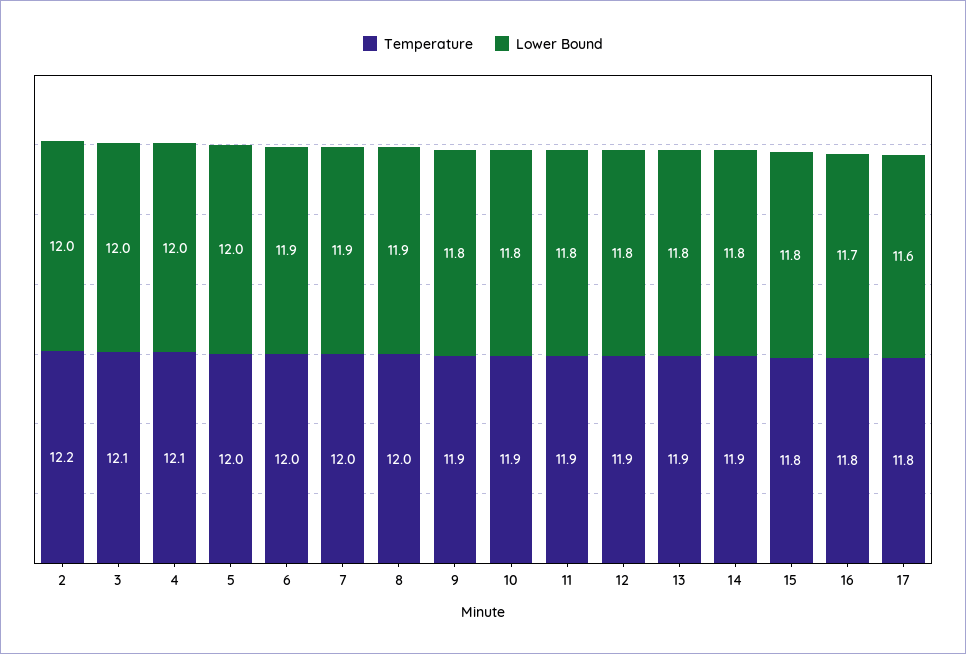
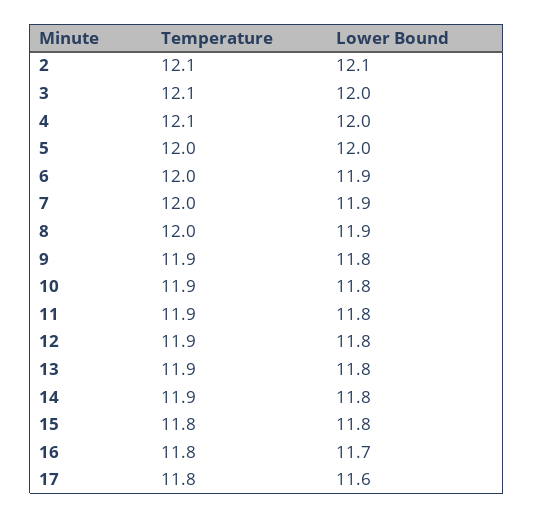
  {
    "Temperature": {
-     "2": 12.2,
+     "2": 12.1,
      "3": 12.1,
      "4": 12.1,
      "5": 12,
      "6": 12,
      "7": 12,
      "8": 12,
      "9": 11.9,
      "10": 11.9,
      "11": 11.9,
      "12": 11.9,
      "13": 11.9,
      "14": 11.9,
      "15": 11.8,
      "16": 11.8,
      "17": 11.8
    },
    "Lower Bound": {
-     "2": 12,
+     "2": 12.1,
      "3": 12,
      "4": 12,
      "5": 12,
      "6": 11.9,
      "7": 11.9,
      "8": 11.9,
      "9": 11.8,
      "10": 11.8,
      "11": 11.8,
      "12": 11.8,
      "13": 11.8,
      "14": 11.8,
      "15": 11.8,
      "16": 11.7,
      "17": 11.6
    }
  }

